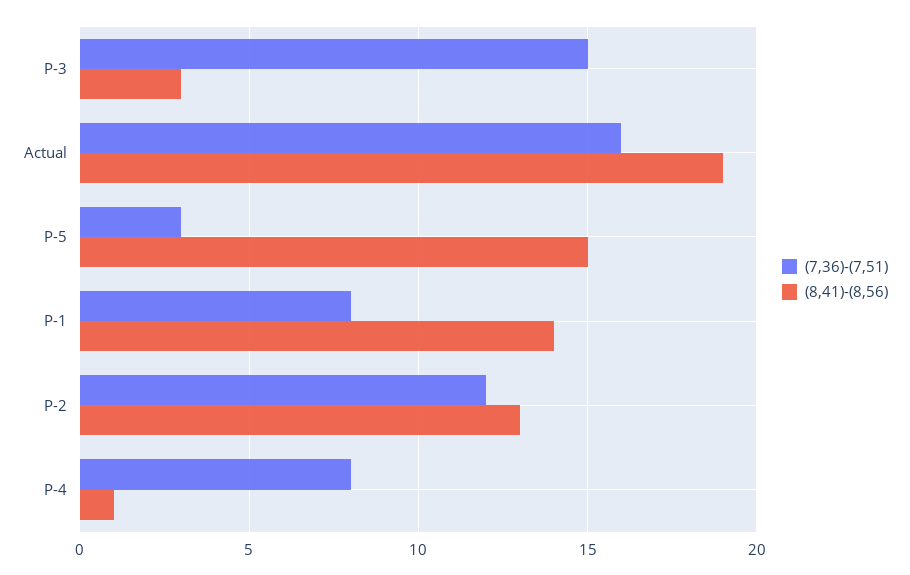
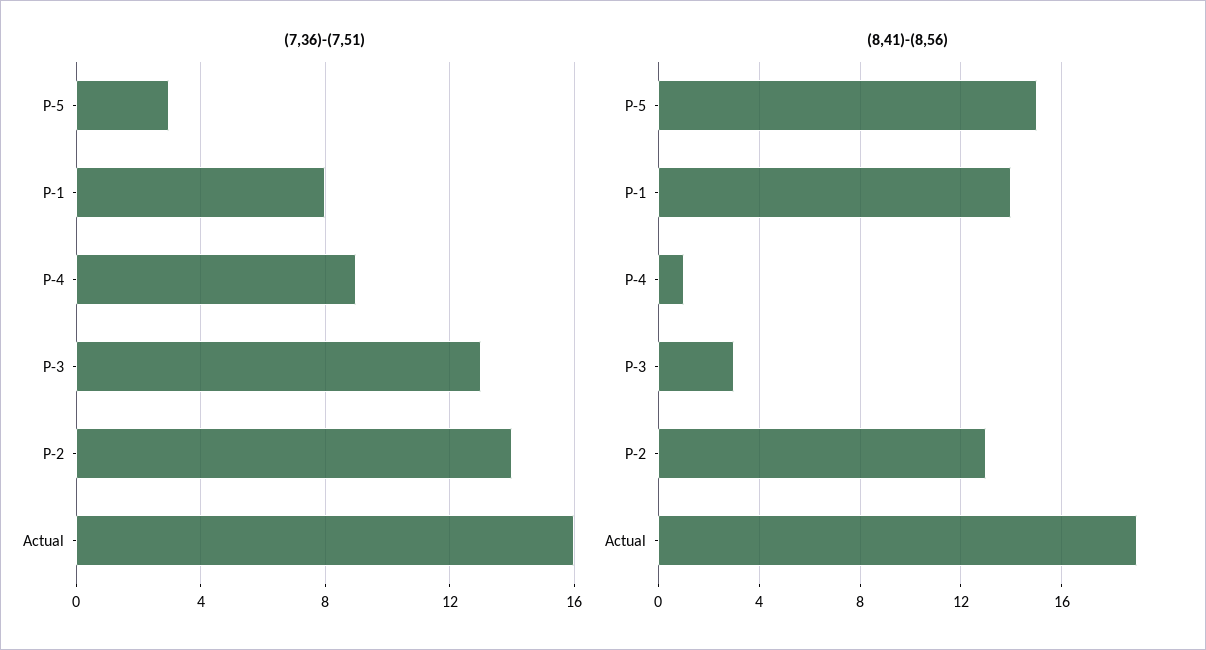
  {
    "(7,36)-(7,51)": {
-     "P-3": 15,
+     "P-3": 13,
      "Actual": 16,
      "P-5": 3,
      "P-1": 8,
-     "P-2": 12,
+     "P-2": 14,
-     "P-4": 8
+     "P-4": 9
    },
    "(8,41)-(8,56)": {
      "P-3": 3,
      "Actual": 19,
      "P-5": 15,
      "P-1": 14,
      "P-2": 13,
      "P-4": 1
    }
  }

